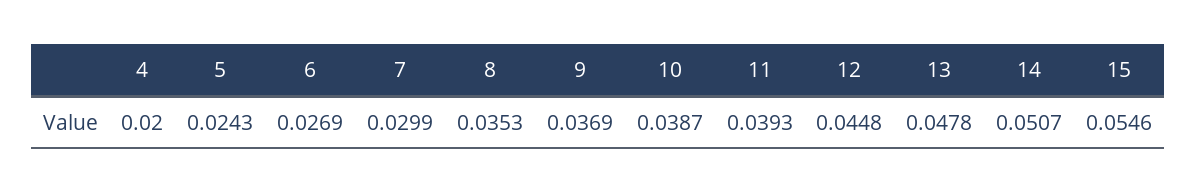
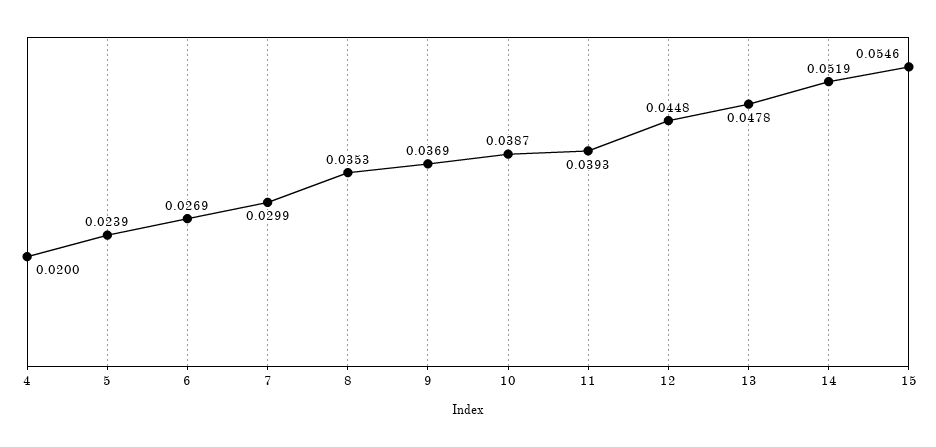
  {
    "4": 0.02,
-   "5": 0.0243,
+   "5": 0.0239,
    "6": 0.0269,
    "7": 0.0299,
    "8": 0.0353,
    "9": 0.0369,
    "10": 0.0387,
    "11": 0.0393,
    "12": 0.0448,
    "13": 0.0478,
-   "14": 0.0507,
+   "14": 0.0519,
    "15": 0.0546
  }

